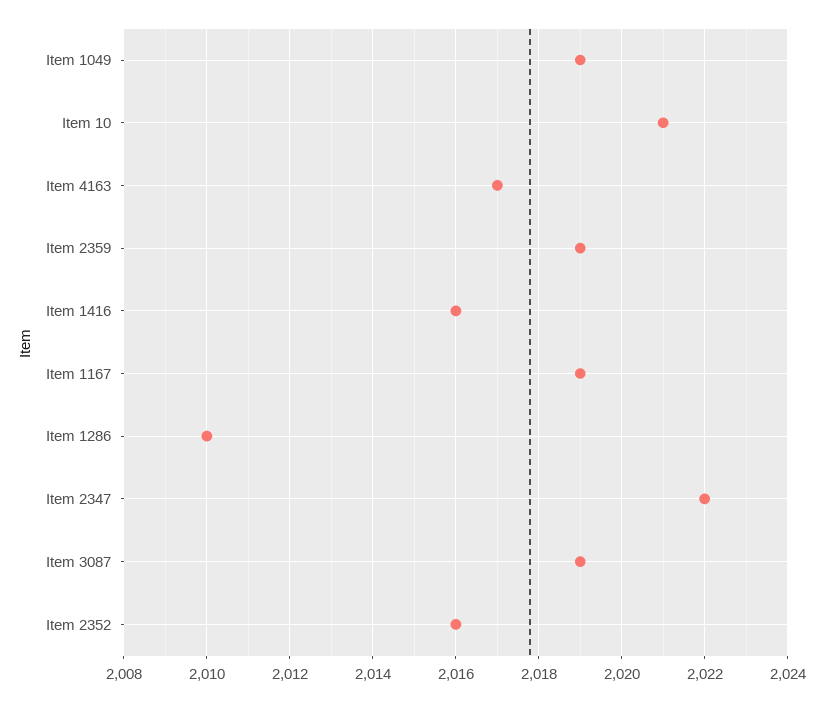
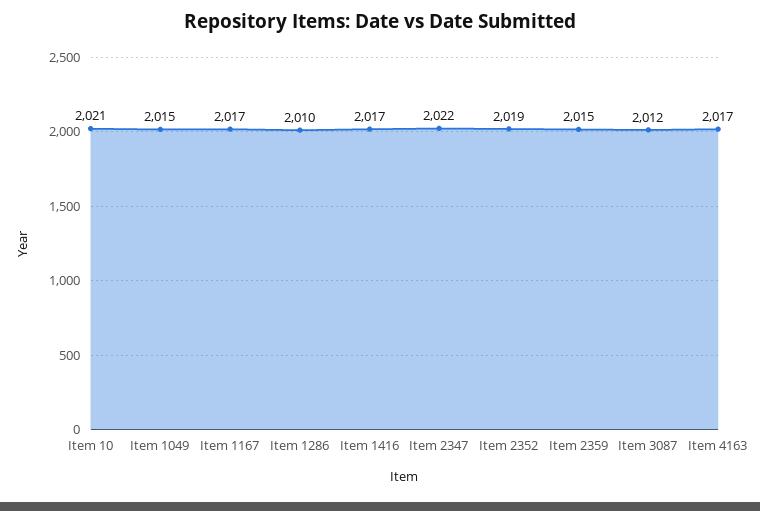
  {
-   "Item 1049": 2019,
+   "Item 1049": 2015,
    "Item 10": 2021,
    "Item 4163": 2017,
-   "Item 2359": 2019,
+   "Item 2359": 2015,
-   "Item 1416": 2016,
+   "Item 1416": 2017,
-   "Item 1167": 2019,
+   "Item 1167": 2017,
    "Item 1286": 2010,
    "Item 2347": 2022,
-   "Item 3087": 2019,
+   "Item 3087": 2012,
-   "Item 2352": 2016
+   "Item 2352": 2019
  }

